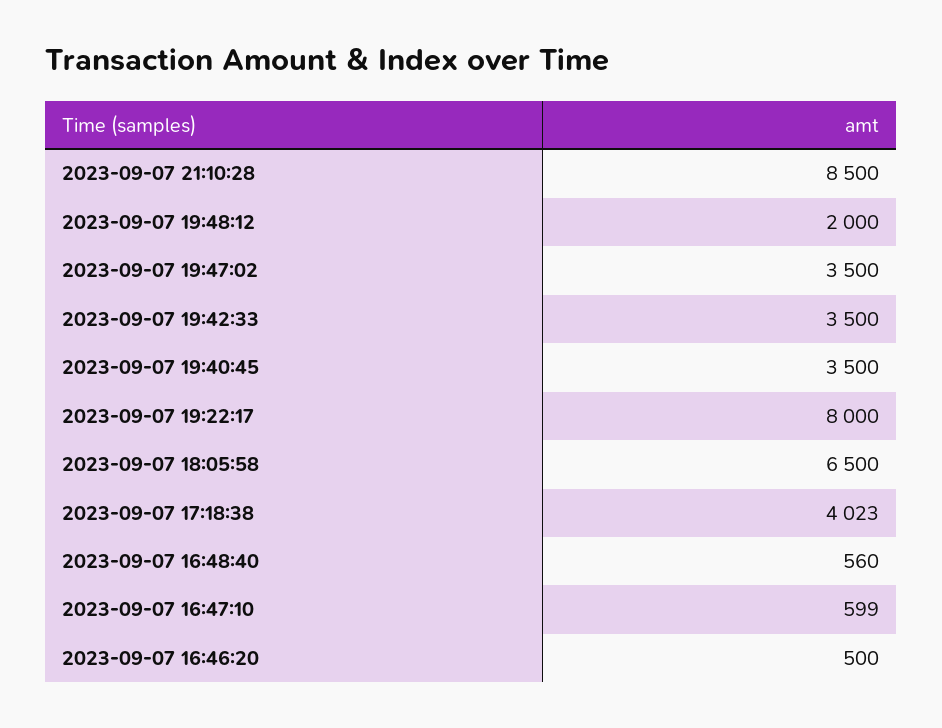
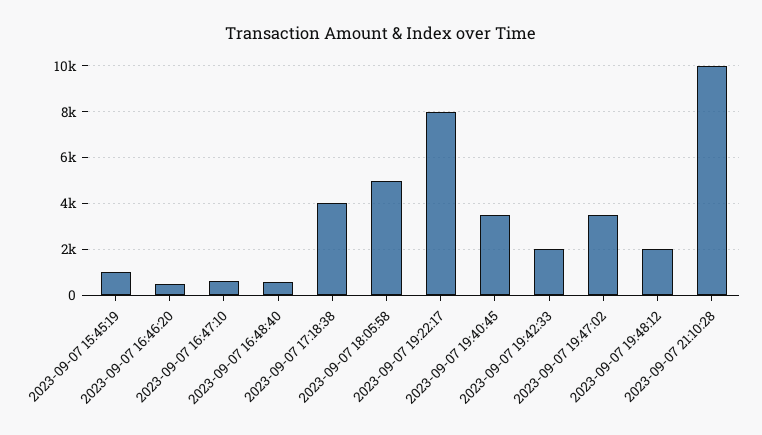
  {
-   "2023-09-07 21:10:28": 8500,
+   "2023-09-07 21:10:28": 10000,
    "2023-09-07 19:48:12": 2000,
    "2023-09-07 19:47:02": 3500,
-   "2023-09-07 19:42:33": 3500,
+   "2023-09-07 19:42:33": 2000,
    "2023-09-07 19:40:45": 3500,
    "2023-09-07 19:22:17": 8000,
-   "2023-09-07 18:05:58": 6500,
+   "2023-09-07 18:05:58": 5000,
    "2023-09-07 17:18:38": 4023,
    "2023-09-07 16:48:40": 560,
    "2023-09-07 16:47:10": 599,
-   "2023-09-07 16:46:20": 500
+   "2023-09-07 16:46:20": 500,
+   "2023-09-07 15:45:19": 1000
  }

